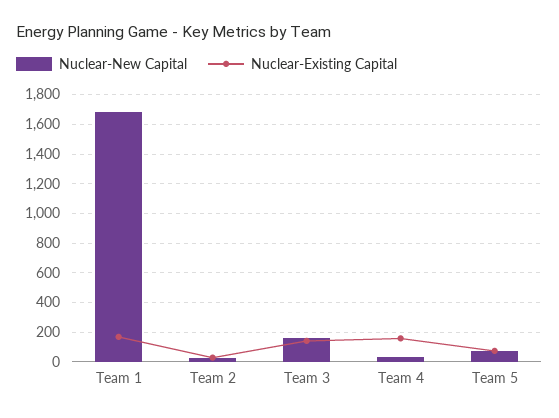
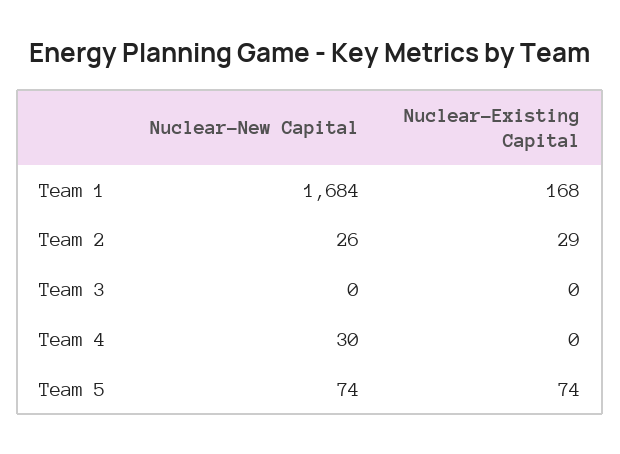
  {
    "Nuclear-New Capital": {
      "Team 1": 1684,
      "Team 2": 26,
-     "Team 3": 150,
+     "Team 3": 0,
      "Team 4": 30,
      "Team 5": 74
    },
    "Nuclear-Existing Capital": {
      "Team 1": 168,
      "Team 2": 29,
-     "Team 3": 150,
+     "Team 3": 0,
-     "Team 4": 150,
+     "Team 4": 0,
      "Team 5": 74
    }
  }

